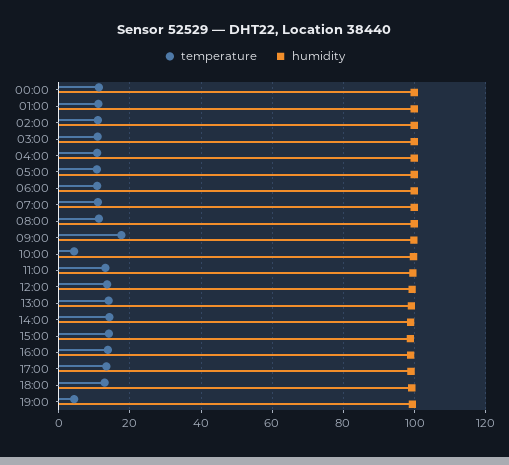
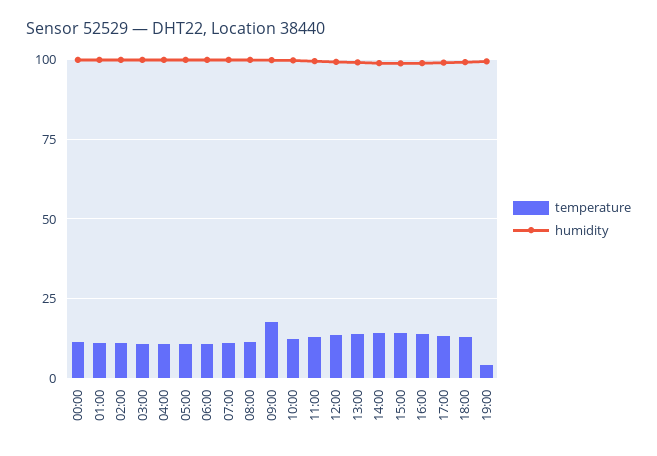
  {
    "temperature": {
      "00:00": 12,
      "01:00": 12,
      "02:00": 12,
      "03:00": 10,
      "04:00": 10,
      "05:00": 10,
      "06:00": 10,
      "07:00": 12,
      "08:00": 12,
      "09:00": 18,
-     "10:00": 4,
+     "10:00": 12.5,
      "11:00": 14,
      "12:00": 14,
      "13:00": 14,
      "14:00": 14,
      "15:00": 14,
      "16:00": 14,
      "17:00": 14,
      "18:00": 12,
      "19:00": 4
    },
    "humidity": {
      "00:00": 100,
      "01:00": 100,
      "02:00": 100,
      "03:00": 100,
      "04:00": 100,
      "05:00": 100,
      "06:00": 100,
      "07:00": 100,
      "08:00": 100,
      "09:00": 100,
      "10:00": 100,
      "11:00": 100,
      "12:00": 100,
      "13:00": 100,
      "14:00": 98,
      "15:00": 98,
      "16:00": 98,
      "17:00": 100,
      "18:00": 100,
      "19:00": 100
    }
  }

